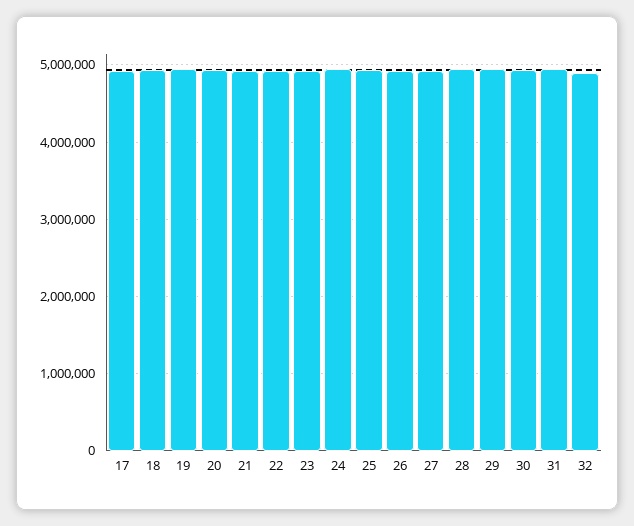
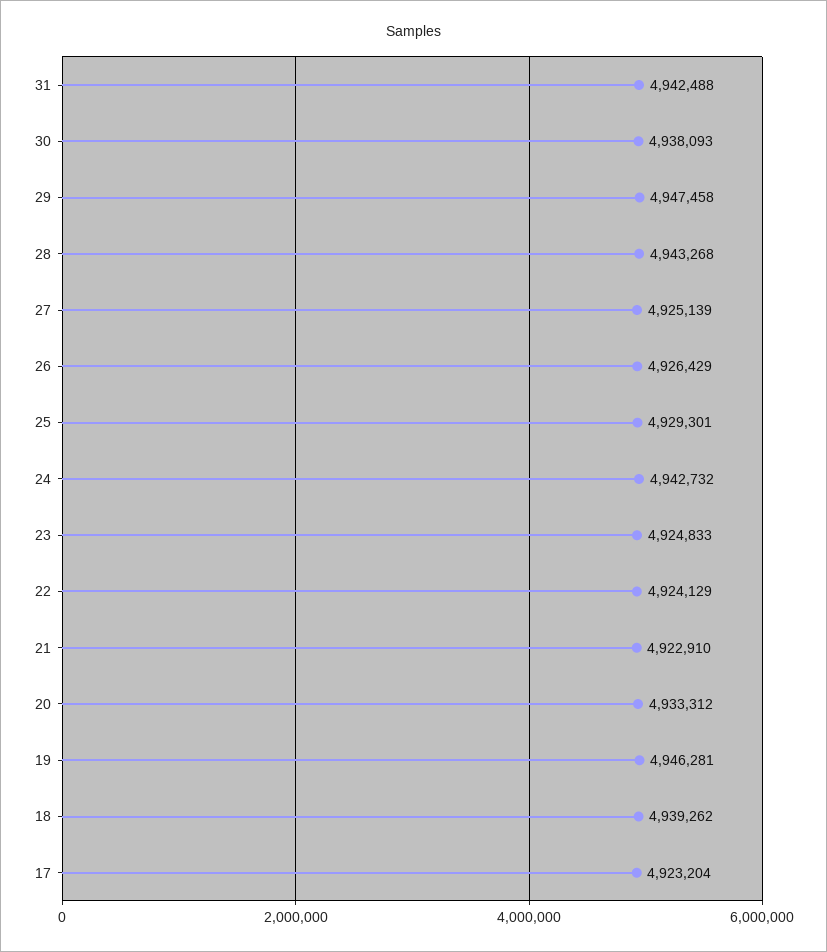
  {
    "17": 4923204,
    "18": 4939262,
    "19": 4946281,
    "20": 4933312,
    "21": 4922910,
    "22": 4924129,
    "23": 4924833,
    "24": 4942732,
    "25": 4929301,
    "26": 4926429,
    "27": 4925139,
    "28": 4943268,
    "29": 4947458,
    "30": 4938093,
-   "31": 4942488,
+   "31": 4942488
-   "32": 4900000
  }

